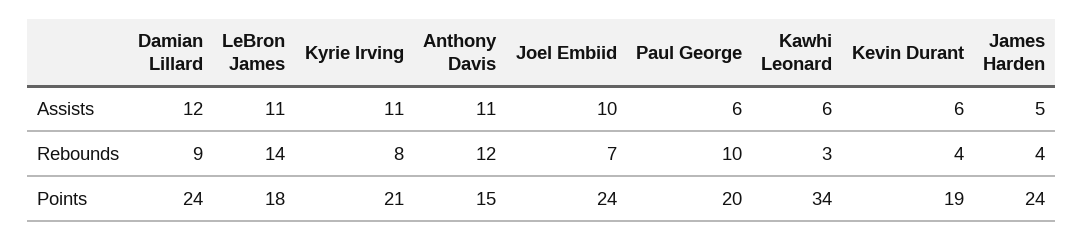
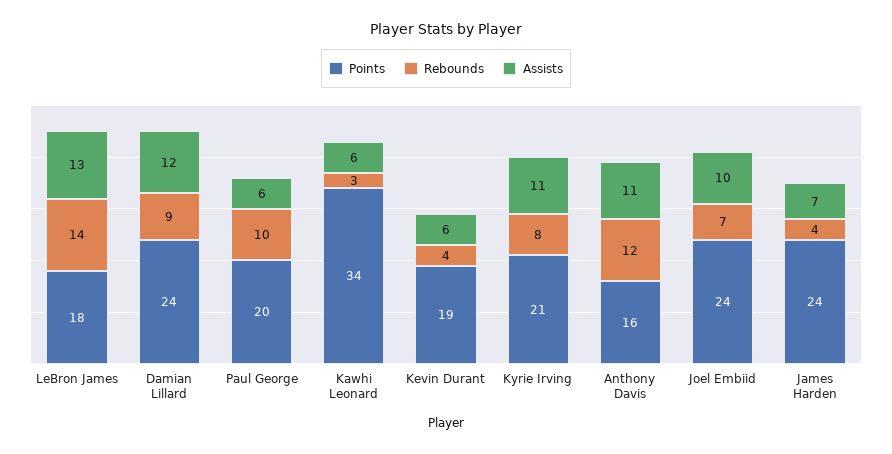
  {
    "Assists": {
      "Damian Lillard": 12,
-     "LeBron James": 11,
+     "LeBron James": 13,
      "Kyrie Irving": 11,
      "Anthony Davis": 11,
      "Joel Embiid": 10,
      "Paul George": 6,
      "Kawhi Leonard": 6,
      "Kevin Durant": 6,
-     "James Harden": 5
+     "James Harden": 7
    },
    "Rebounds": {
      "Damian Lillard": 9,
      "LeBron James": 14,
      "Kyrie Irving": 8,
      "Anthony Davis": 12,
      "Joel Embiid": 7,
      "Paul George": 10,
      "Kawhi Leonard": 3,
      "Kevin Durant": 4,
      "James Harden": 4
    },
    "Points": {
      "Damian Lillard": 24,
      "LeBron James": 18,
      "Kyrie Irving": 21,
-     "Anthony Davis": 15,
+     "Anthony Davis": 16,
      "Joel Embiid": 24,
      "Paul George": 20,
      "Kawhi Leonard": 34,
      "Kevin Durant": 19,
      "James Harden": 24
    }
  }

